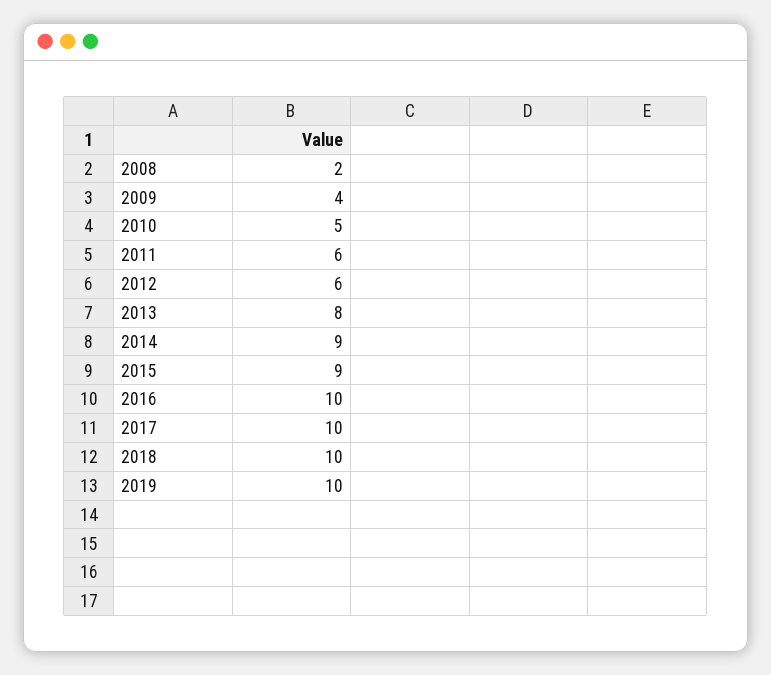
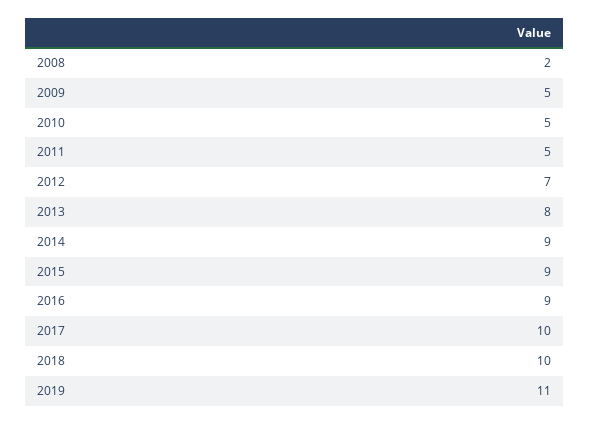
  {
    "2008": 2,
-   "2009": 4,
+   "2009": 5,
    "2010": 5,
-   "2011": 6,
+   "2011": 5,
-   "2012": 6,
+   "2012": 7,
    "2013": 8,
    "2014": 9,
    "2015": 9,
-   "2016": 10,
+   "2016": 9,
    "2017": 10,
    "2018": 10,
-   "2019": 10
+   "2019": 11
  }

